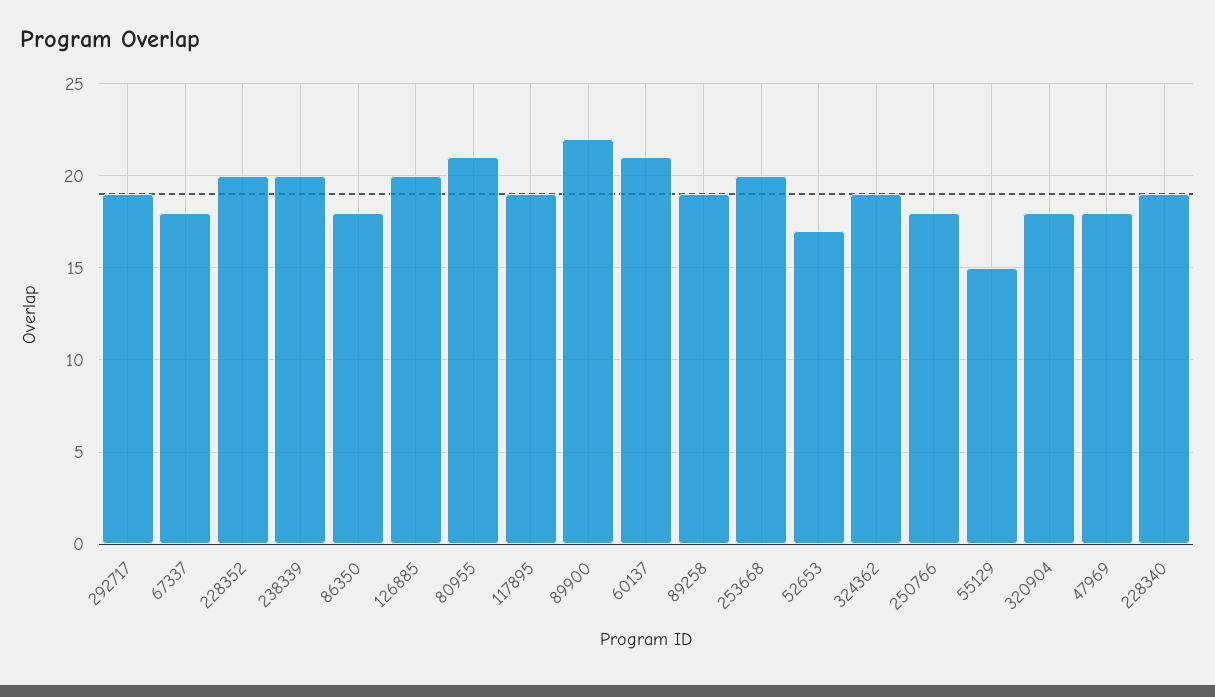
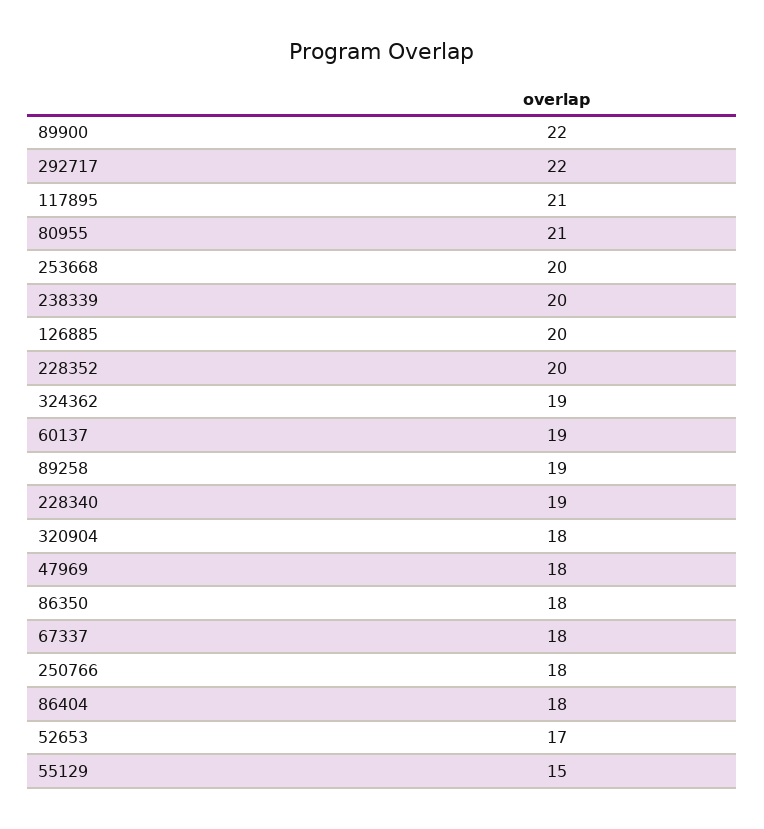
  {
-   "292717": 19,
+   "292717": 22,
    "67337": 18,
    "228352": 20,
    "238339": 20,
    "86350": 18,
    "126885": 20,
    "80955": 21,
-   "117895": 19,
+   "117895": 21,
    "89900": 22,
-   "60137": 21,
+   "60137": 19,
    "89258": 19,
    "253668": 20,
    "52653": 17,
    "324362": 19,
    "250766": 18,
    "55129": 15,
    "320904": 18,
    "47969": 18,
-   "228340": 19
+   "228340": 19,
+   "86404": 18
  }

